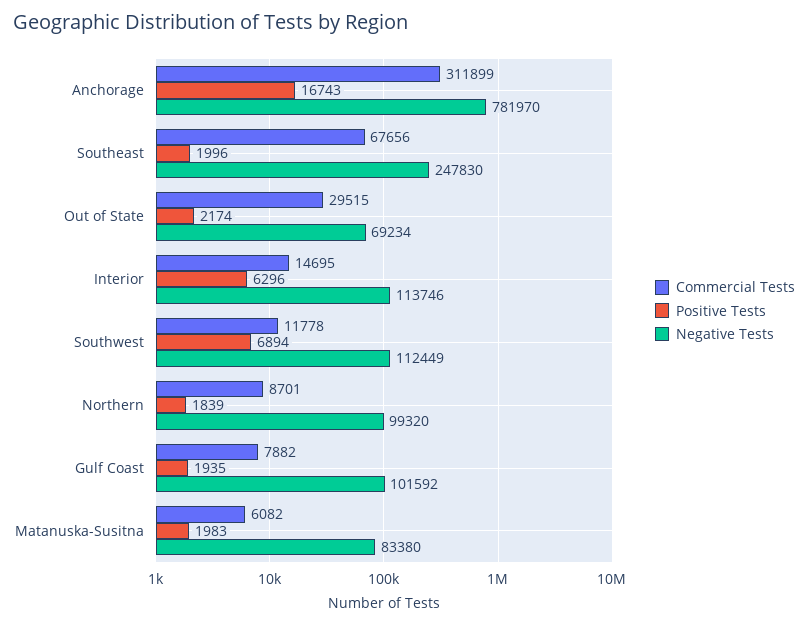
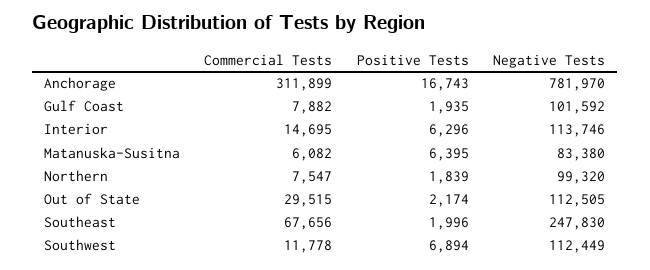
  {
    "Commercial Tests": {
      "Anchorage": 311899,
      "Southeast": 67656,
      "Out of State": 29515,
      "Interior": 14695,
      "Southwest": 11778,
-     "Northern": 8701,
+     "Northern": 7547,
      "Gulf Coast": 7882,
      "Matanuska-Susitna": 6082
    },
    "Positive Tests": {
      "Anchorage": 16743,
      "Southeast": 1996,
      "Out of State": 2174,
      "Interior": 6296,
      "Southwest": 6894,
      "Northern": 1839,
      "Gulf Coast": 1935,
-     "Matanuska-Susitna": 1983
+     "Matanuska-Susitna": 6395
    },
    "Negative Tests": {
      "Anchorage": 781970,
      "Southeast": 247830,
-     "Out of State": 69234,
+     "Out of State": 112505,
      "Interior": 113746,
      "Southwest": 112449,
      "Northern": 99320,
      "Gulf Coast": 101592,
      "Matanuska-Susitna": 83380
    }
  }

